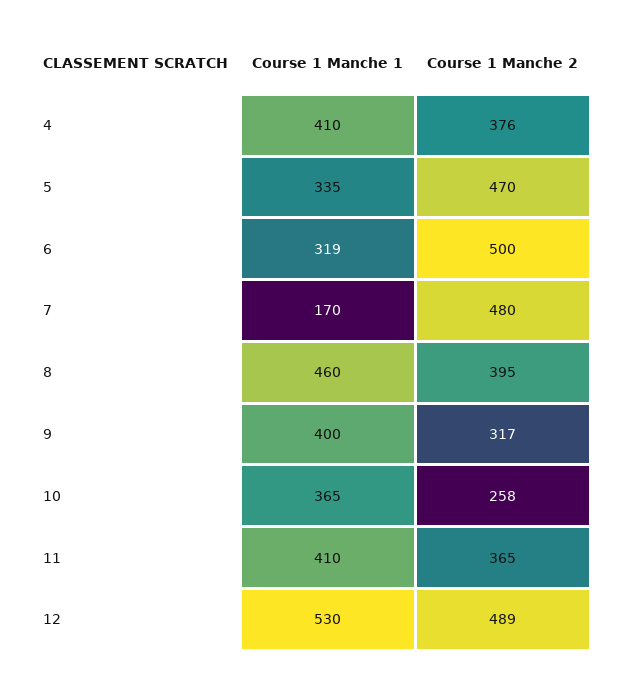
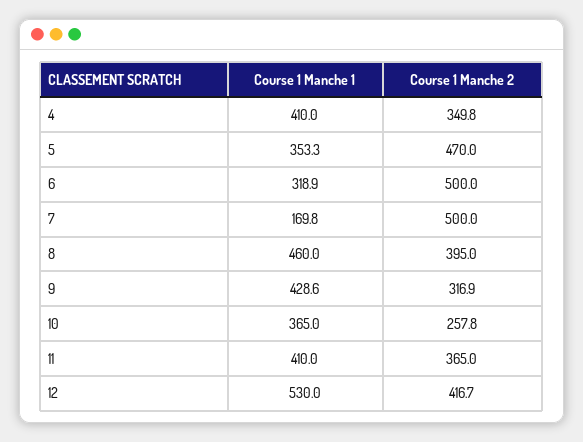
  {
    "Course 1 Manche 1": {
      "4": 410,
-     "5": 335,
+     "5": 353.3,
      "6": 318.9,
      "7": 169.8,
      "8": 460,
-     "9": 400,
+     "9": 428.6,
      "10": 365,
      "11": 410,
      "12": 530
    },
    "Course 1 Manche 2": {
-     "4": 376,
+     "4": 349.8,
      "5": 470,
      "6": 500,
-     "7": 480,
+     "7": 500,
      "8": 395,
      "9": 316.9,
      "10": 257.8,
      "11": 365,
-     "12": 489
+     "12": 416.7
    }
  }

